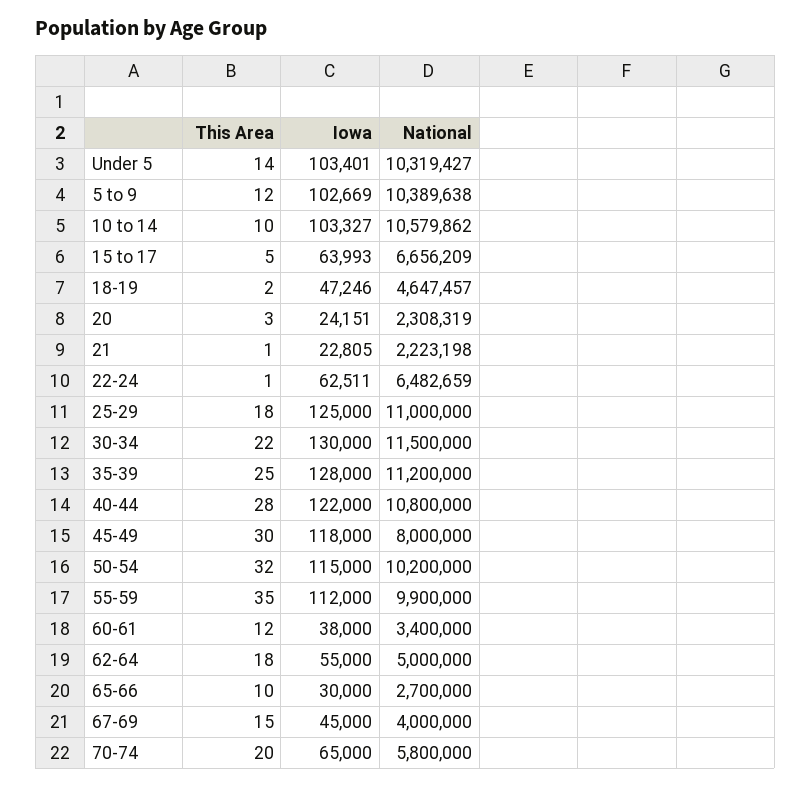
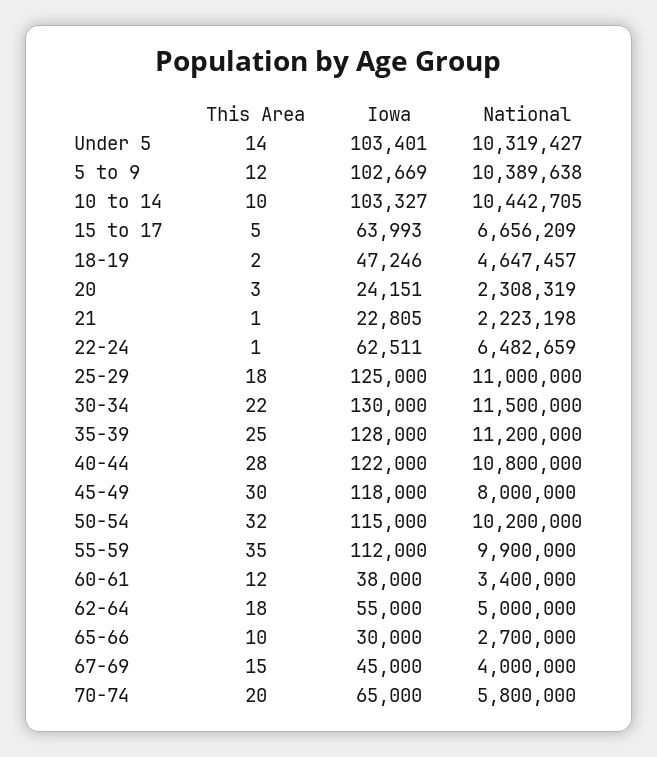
  {
    "This Area": {
      "Under 5": 14,
      "5 to 9": 12,
      "10 to 14": 10,
      "15 to 17": 5,
      "18-19": 2,
      "20": 3,
      "21": 1,
      "22-24": 1,
      "25-29": 18,
      "30-34": 22,
      "35-39": 25,
      "40-44": 28,
      "45-49": 30,
      "50-54": 32,
      "55-59": 35,
      "60-61": 12,
      "62-64": 18,
      "65-66": 10,
      "67-69": 15,
      "70-74": 20
    },
    "Iowa": {
      "Under 5": 103401,
      "5 to 9": 102669,
      "10 to 14": 103327,
      "15 to 17": 63993,
      "18-19": 47246,
      "20": 24151,
      "21": 22805,
      "22-24": 62511,
      "25-29": 125000,
      "30-34": 130000,
      "35-39": 128000,
      "40-44": 122000,
      "45-49": 118000,
      "50-54": 115000,
      "55-59": 112000,
      "60-61": 38000,
      "62-64": 55000,
      "65-66": 30000,
      "67-69": 45000,
      "70-74": 65000
    },
    "National": {
      "Under 5": 10319427,
      "5 to 9": 10389638,
-     "10 to 14": 10579862,
+     "10 to 14": 10442705,
      "15 to 17": 6656209,
      "18-19": 4647457,
      "20": 2308319,
      "21": 2223198,
      "22-24": 6482659,
      "25-29": 11000000,
      "30-34": 11500000,
      "35-39": 11200000,
      "40-44": 10800000,
      "45-49": 8000000,
      "50-54": 10200000,
      "55-59": 9900000,
      "60-61": 3400000,
      "62-64": 5000000,
      "65-66": 2700000,
      "67-69": 4000000,
      "70-74": 5800000
    }
  }

